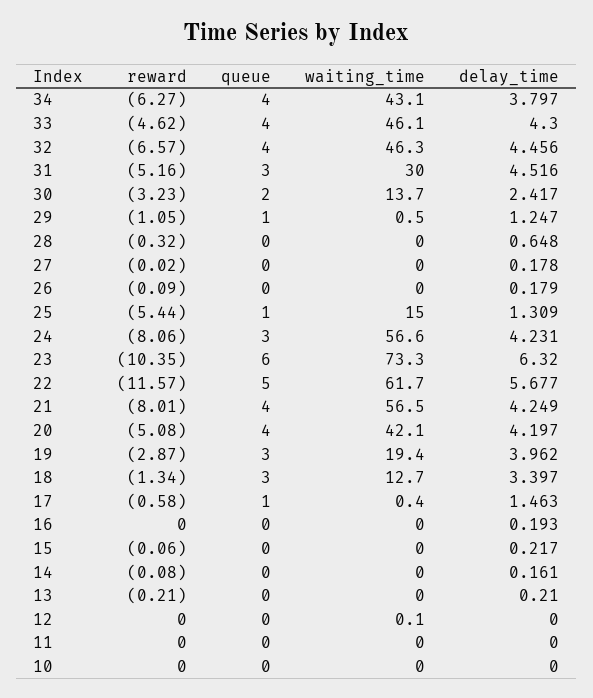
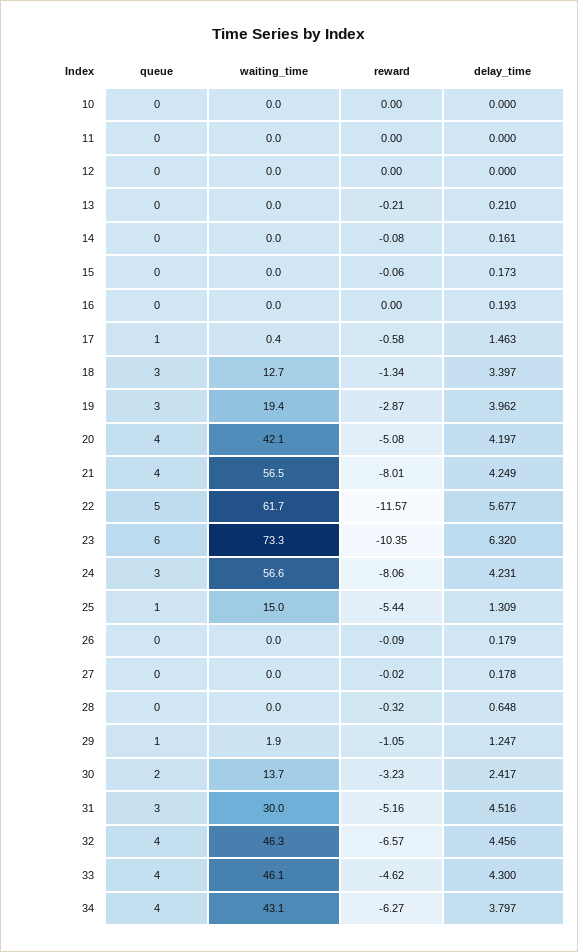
  {
    "reward": {
      "34": -6.27,
      "33": -4.62,
      "32": -6.57,
      "31": -5.16,
      "30": -3.23,
      "29": -1.05,
      "28": -0.32,
      "27": -0.02,
      "26": -0.09,
      "25": -5.44,
      "24": -8.06,
      "23": -10.35,
      "22": -11.57,
      "21": -8.01,
      "20": -5.08,
      "19": -2.87,
      "18": -1.34,
      "17": -0.58,
      "16": 0,
      "15": -0.06,
      "14": -0.08,
      "13": -0.21,
      "12": 0,
      "11": 0,
      "10": 0
    },
    "queue": {
      "34": 4,
      "33": 4,
      "32": 4,
      "31": 3,
      "30": 2,
      "29": 1,
      "28": 0,
      "27": 0,
      "26": 0,
      "25": 1,
      "24": 3,
      "23": 6,
      "22": 5,
      "21": 4,
      "20": 4,
      "19": 3,
      "18": 3,
      "17": 1,
      "16": 0,
      "15": 0,
      "14": 0,
      "13": 0,
      "12": 0,
      "11": 0,
      "10": 0
    },
    "waiting_time": {
      "34": 43.1,
      "33": 46.1,
      "32": 46.3,
      "31": 30,
      "30": 13.7,
-     "29": 0.5,
+     "29": 1.9,
      "28": 0,
      "27": 0,
      "26": 0,
      "25": 15,
      "24": 56.6,
      "23": 73.3,
      "22": 61.7,
      "21": 56.5,
      "20": 42.1,
      "19": 19.4,
      "18": 12.7,
      "17": 0.4,
      "16": 0,
      "15": 0,
      "14": 0,
      "13": 0,
-     "12": 0.1,
+     "12": 0,
      "11": 0,
      "10": 0
    },
    "delay_time": {
      "34": 3.797,
      "33": 4.3,
      "32": 4.456,
      "31": 4.516,
      "30": 2.417,
      "29": 1.247,
      "28": 0.648,
      "27": 0.178,
      "26": 0.179,
      "25": 1.309,
      "24": 4.231,
      "23": 6.32,
      "22": 5.677,
      "21": 4.249,
      "20": 4.197,
      "19": 3.962,
      "18": 3.397,
      "17": 1.463,
      "16": 0.193,
-     "15": 0.217,
+     "15": 0.173,
      "14": 0.161,
      "13": 0.21,
      "12": 0,
      "11": 0,
      "10": 0
    }
  }

